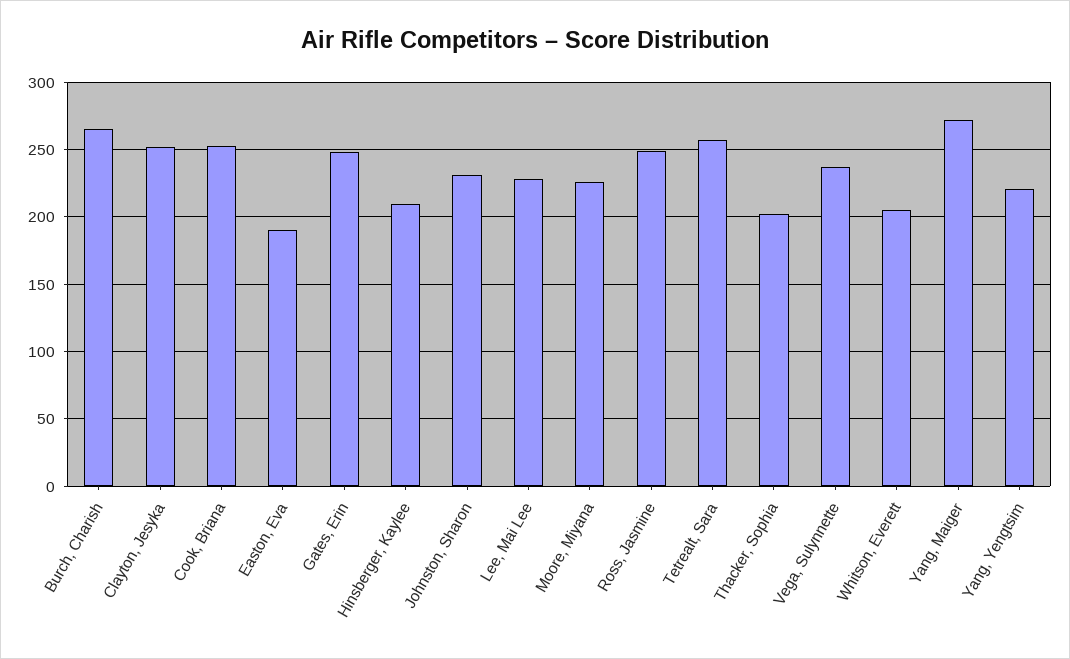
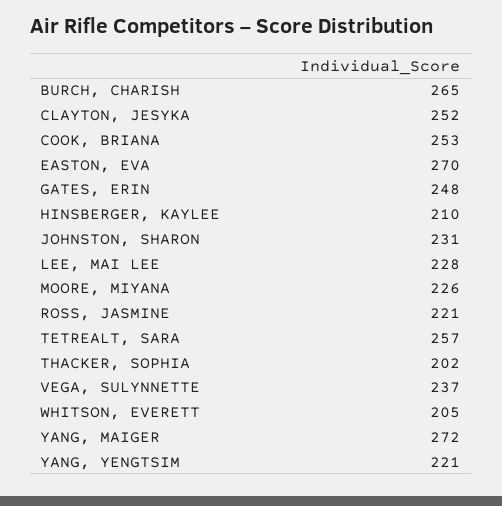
  {
    "Burch, Charish": 265,
    "Clayton, Jesyka": 252,
    "Cook, Briana": 253,
-   "Easton, Eva": 190,
+   "Easton, Eva": 270,
    "Gates, Erin": 248,
    "Hinsberger, Kaylee": 210,
    "Johnston, Sharon": 231,
    "Lee, Mai Lee": 228,
    "Moore, Miyana": 226,
-   "Ross, Jasmine": 250,
+   "Ross, Jasmine": 221,
    "Tetrealt, Sara": 257,
    "Thacker, Sophia": 202,
    "Vega, Sulynnette": 237,
    "Whitson, Everett": 205,
    "Yang, Maiger": 272,
    "Yang, Yengtsim": 221
  }

